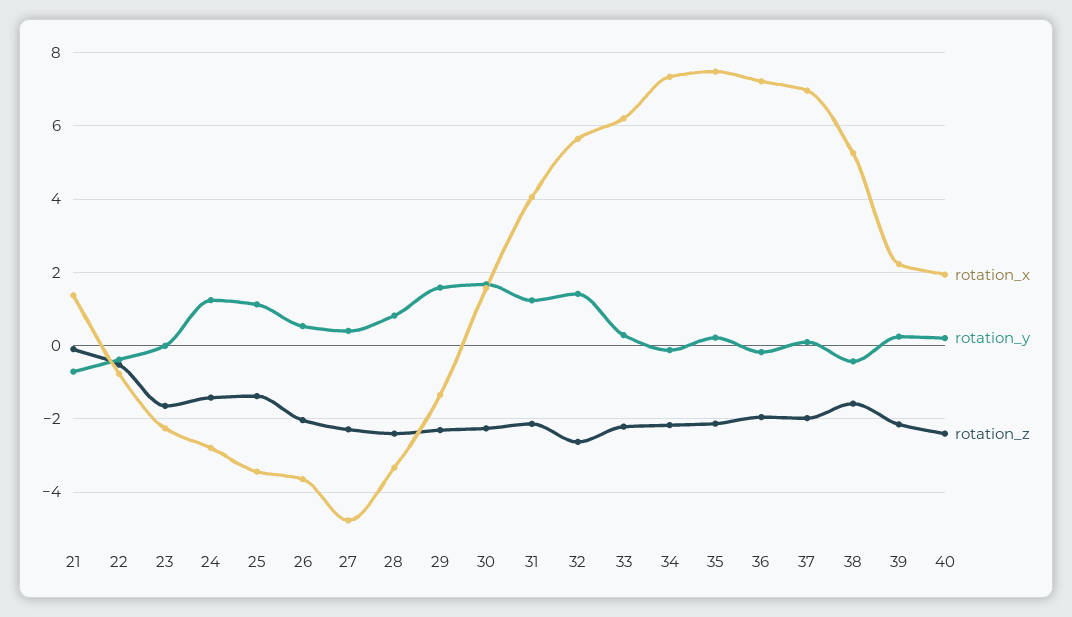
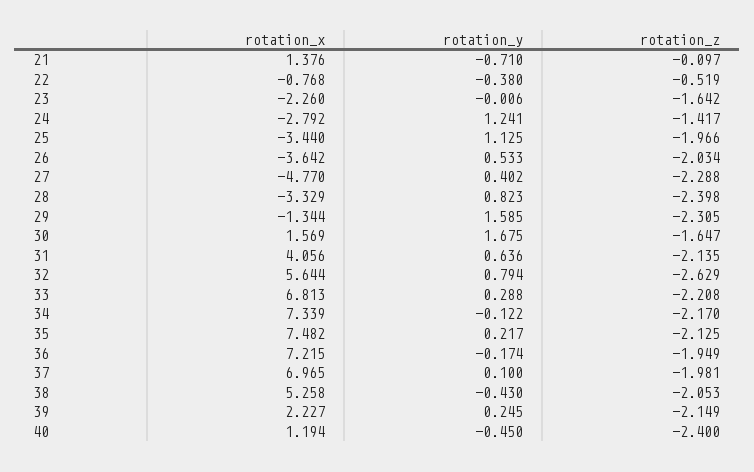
  {
    "rotation_x": {
      "21": 1.376,
      "22": -0.768,
      "23": -2.26,
      "24": -2.792,
      "25": -3.44,
      "26": -3.642,
      "27": -4.77,
      "28": -3.329,
      "29": -1.344,
      "30": 1.569,
      "31": 4.056,
      "32": 5.644,
-     "33": 6.2,
+     "33": 6.813,
      "34": 7.339,
      "35": 7.482,
      "36": 7.215,
      "37": 6.965,
      "38": 5.258,
      "39": 2.227,
-     "40": 2
+     "40": 1.194
    },
    "rotation_y": {
      "21": -0.71,
      "22": -0.38,
      "23": -0.006,
      "24": 1.241,
      "25": 1.125,
      "26": 0.533,
      "27": 0.402,
      "28": 0.823,
      "29": 1.585,
      "30": 1.675,
-     "31": 1.2,
+     "31": 0.636,
-     "32": 1.4,
+     "32": 0.794,
      "33": 0.288,
      "34": -0.122,
      "35": 0.217,
      "36": -0.174,
      "37": 0.1,
      "38": -0.43,
      "39": 0.245,
-     "40": 0.2
+     "40": -0.45
    },
    "rotation_z": {
      "21": -0.097,
      "22": -0.519,
      "23": -1.642,
      "24": -1.417,
-     "25": -1.4,
+     "25": -1.966,
      "26": -2.034,
      "27": -2.288,
      "28": -2.398,
      "29": -2.305,
-     "30": -2.2,
+     "30": -1.647,
      "31": -2.135,
      "32": -2.629,
      "33": -2.208,
      "34": -2.17,
      "35": -2.125,
      "36": -1.949,
      "37": -1.981,
-     "38": -1.6,
+     "38": -2.053,
      "39": -2.149,
      "40": -2.4
    }
  }

